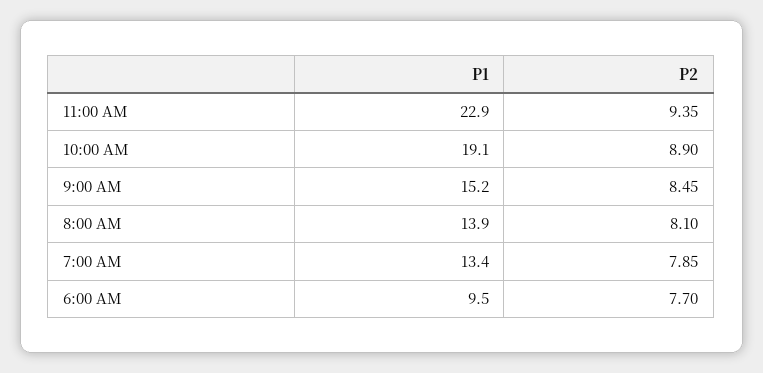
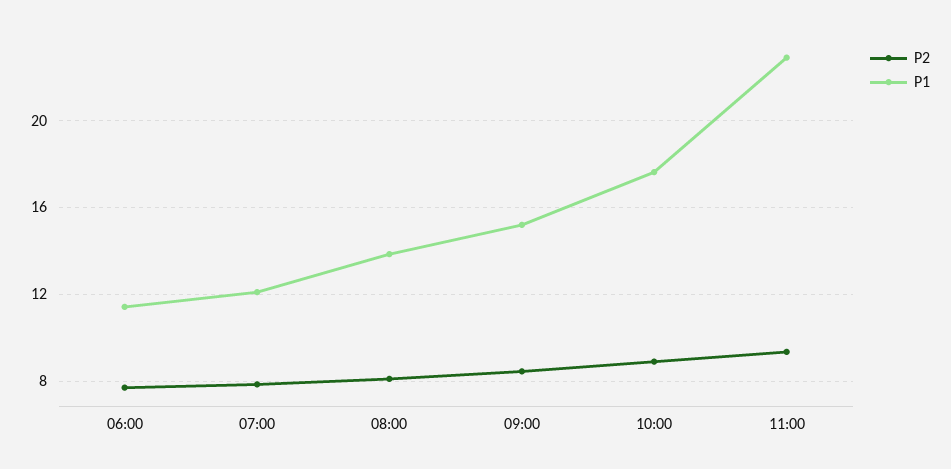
  {
    "P1": {
      "11:00 AM": 22.9,
-     "10:00 AM": 19.1,
+     "10:00 AM": 17.5,
      "9:00 AM": 15.2,
      "8:00 AM": 13.9,
-     "7:00 AM": 13.4,
+     "7:00 AM": 12,
-     "6:00 AM": 9.5
+     "6:00 AM": 11.5
    },
    "P2": {
      "11:00 AM": 9.35,
      "10:00 AM": 8.9,
      "9:00 AM": 8.45,
      "8:00 AM": 8.1,
      "7:00 AM": 7.85,
      "6:00 AM": 7.7
    }
  }

